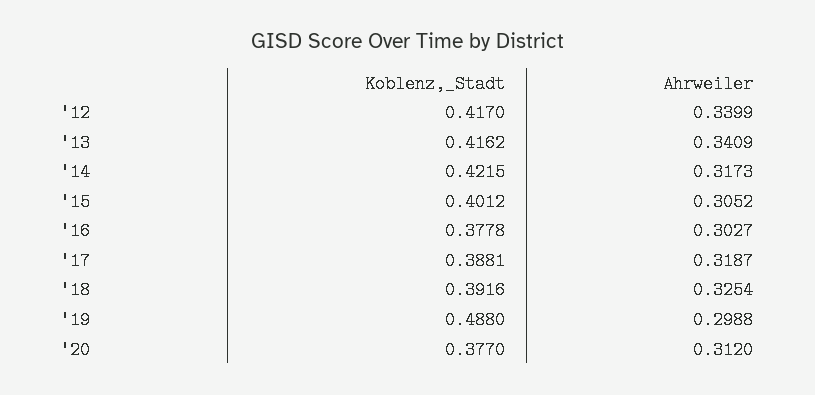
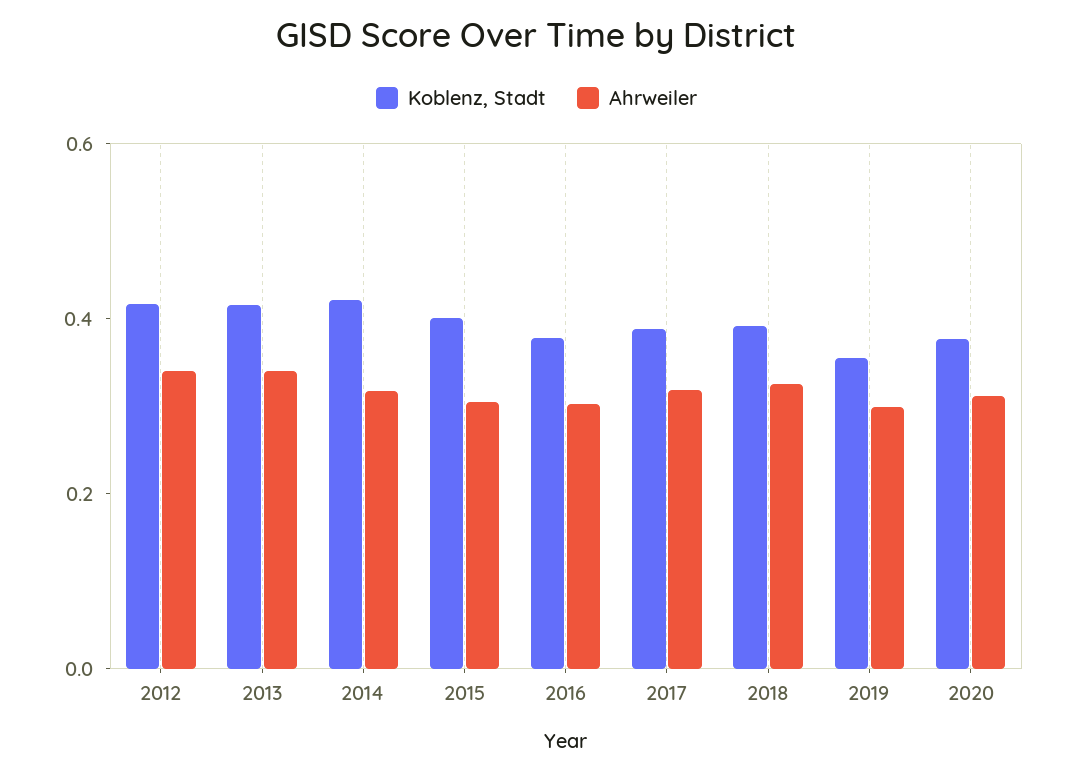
  {
    "Koblenz,_Stadt": {
      "'12": 0.417,
      "'13": 0.4162,
      "'14": 0.4215,
      "'15": 0.4012,
      "'16": 0.3778,
      "'17": 0.3881,
      "'18": 0.3916,
-     "'19": 0.488,
+     "'19": 0.35,
      "'20": 0.377
    },
    "Ahrweiler": {
      "'12": 0.3399,
      "'13": 0.3409,
      "'14": 0.3173,
      "'15": 0.3052,
      "'16": 0.3027,
      "'17": 0.3187,
      "'18": 0.3254,
      "'19": 0.2988,
      "'20": 0.312
    }
  }

